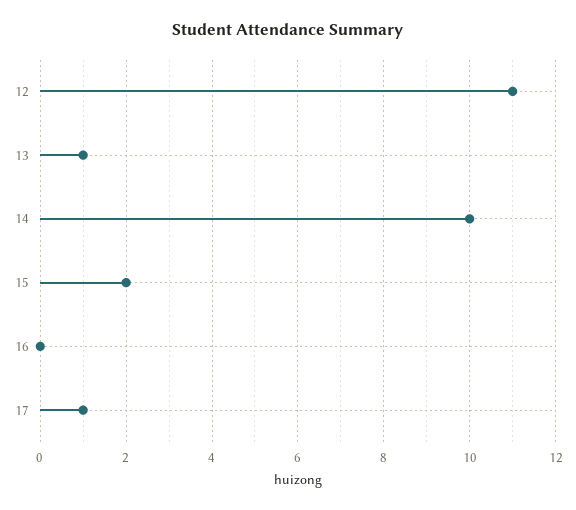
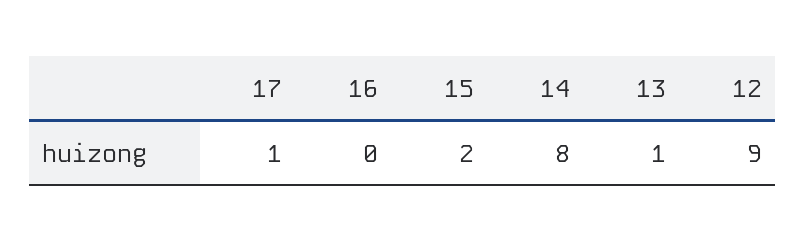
  {
-   "12": 11,
+   "12": 9,
    "13": 1,
-   "14": 10,
+   "14": 8,
    "15": 2,
    "16": 0,
    "17": 1
  }

